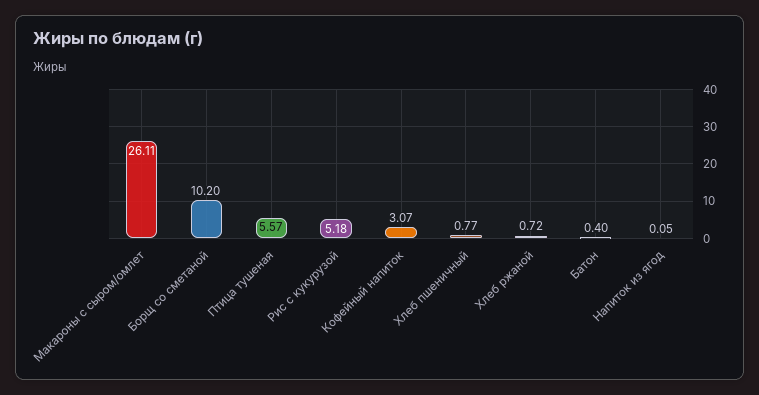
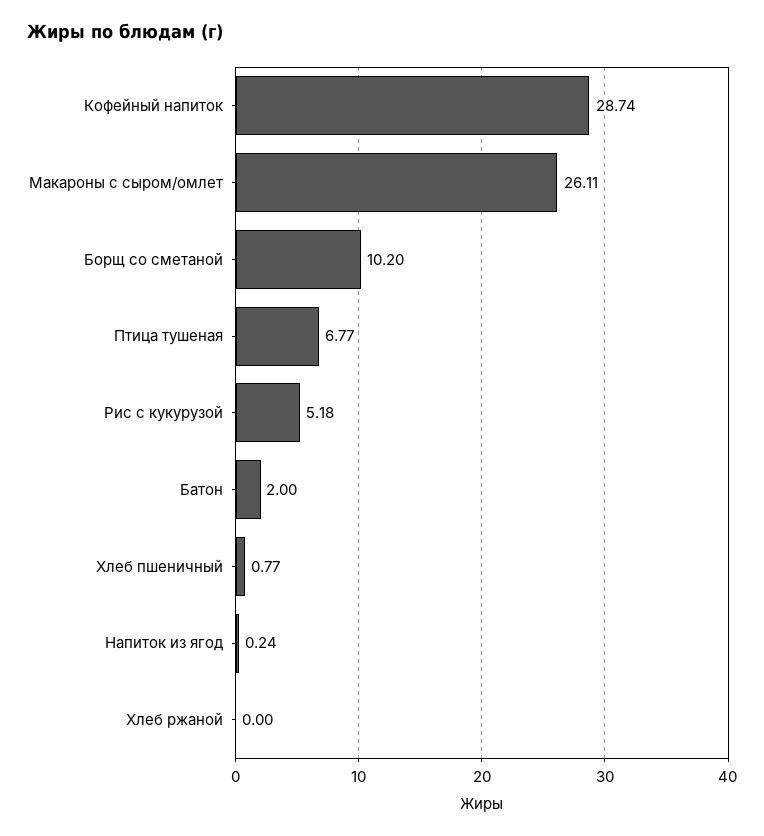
  {
    "Макароны с сыром/омлет": 26.11,
    "Борщ со сметаной": 10.2,
-   "Птица тушеная": 5.57,
+   "Птица тушеная": 6.77,
    "Рис с кукурузой": 5.18,
-   "Кофейный напиток": 3.07,
+   "Кофейный напиток": 28.74,
    "Хлеб пшеничный": 0.77,
-   "Хлеб ржаной": 0.72,
+   "Хлеб ржаной": 0,
-   "Батон": 0.4,
+   "Батон": 2,
-   "Напиток из ягод": 0.05
+   "Напиток из ягод": 0.24
  }

